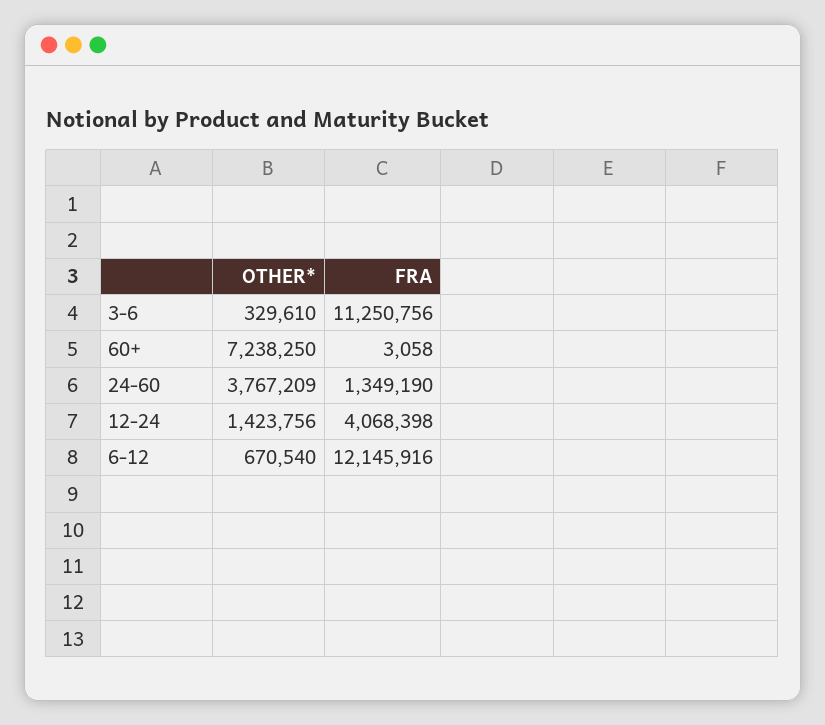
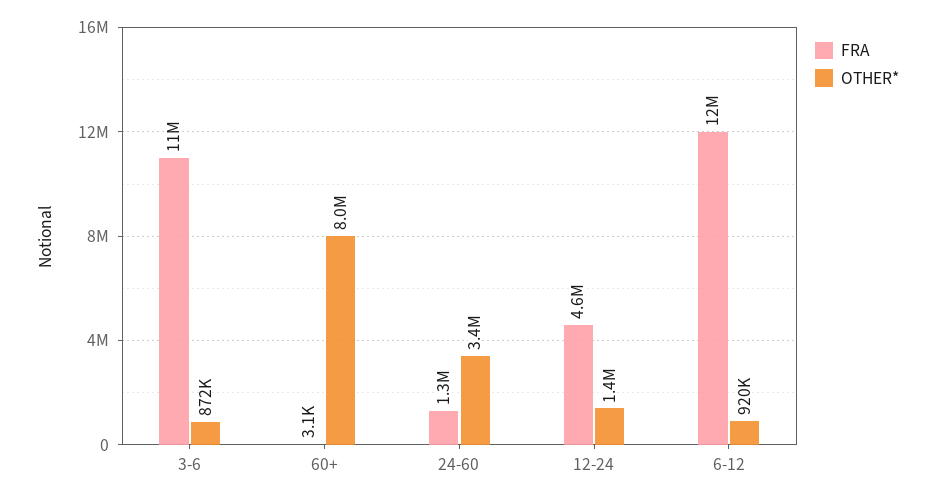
  {
    "OTHER*": {
-     "3-6": 329610,
+     "3-6": 872000,
-     "60+": 7238250,
+     "60+": 8000000,
-     "24-60": 3767209,
+     "24-60": 3400000,
      "12-24": 1423756,
-     "6-12": 670540
+     "6-12": 920000
    },
    "FRA": {
      "3-6": 11250756,
      "60+": 3058,
      "24-60": 1349190,
-     "12-24": 4068398,
+     "12-24": 4600000,
      "6-12": 12145916
    }
  }

